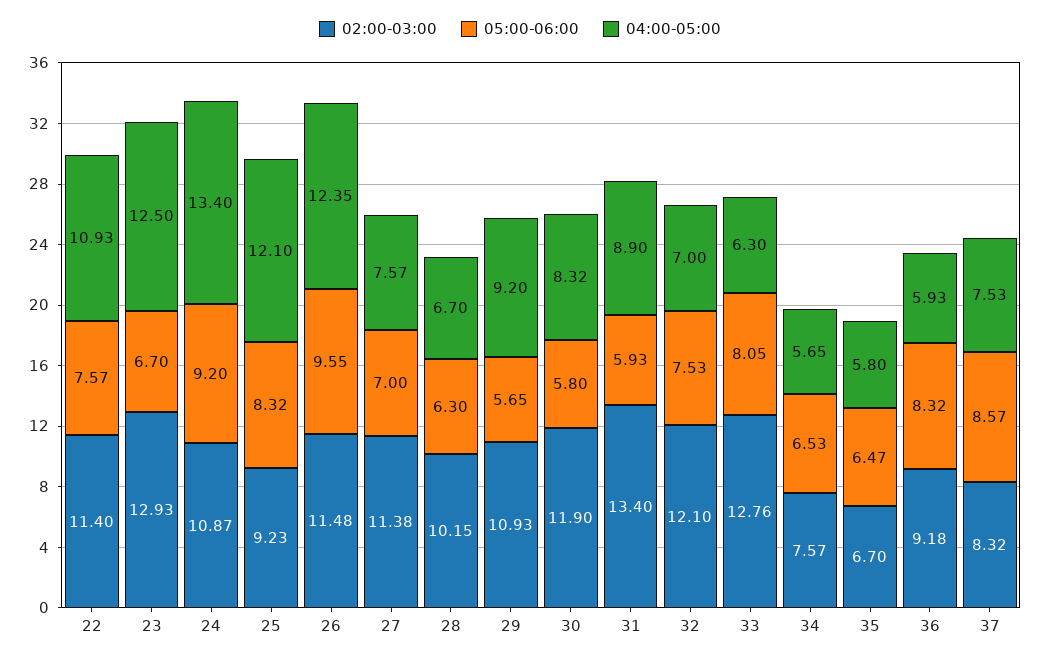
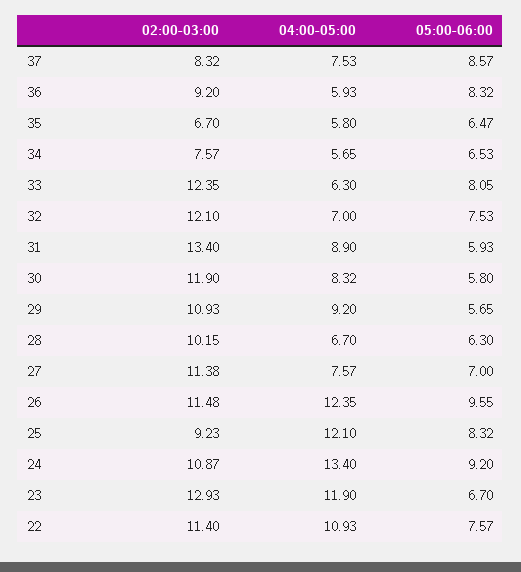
  {
    "02:00-03:00": {
      "22": 11.4,
      "23": 12.93,
      "24": 10.87,
      "25": 9.23,
      "26": 11.48,
      "27": 11.38,
      "28": 10.15,
      "29": 10.93,
      "30": 11.9,
      "31": 13.4,
      "32": 12.1,
-     "33": 12.76,
+     "33": 12.35,
      "34": 7.57,
      "35": 6.7,
-     "36": 9.18,
+     "36": 9.2,
      "37": 8.32
    },
    "05:00-06:00": {
      "22": 7.57,
      "23": 6.7,
      "24": 9.2,
      "25": 8.32,
      "26": 9.55,
      "27": 7,
      "28": 6.3,
      "29": 5.65,
      "30": 5.8,
      "31": 5.93,
      "32": 7.53,
      "33": 8.05,
      "34": 6.53,
      "35": 6.47,
      "36": 8.32,
      "37": 8.57
    },
    "04:00-05:00": {
      "22": 10.93,
-     "23": 12.5,
+     "23": 11.9,
      "24": 13.4,
      "25": 12.1,
      "26": 12.35,
      "27": 7.57,
      "28": 6.7,
      "29": 9.2,
      "30": 8.32,
      "31": 8.9,
      "32": 7,
      "33": 6.3,
      "34": 5.65,
      "35": 5.8,
      "36": 5.93,
      "37": 7.53
    }
  }

